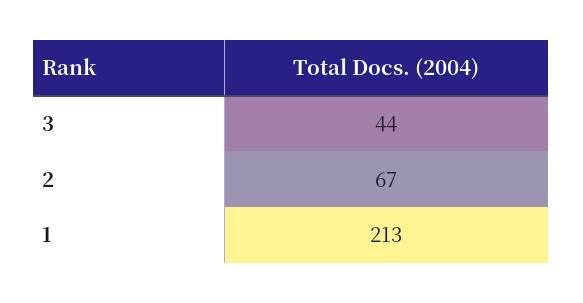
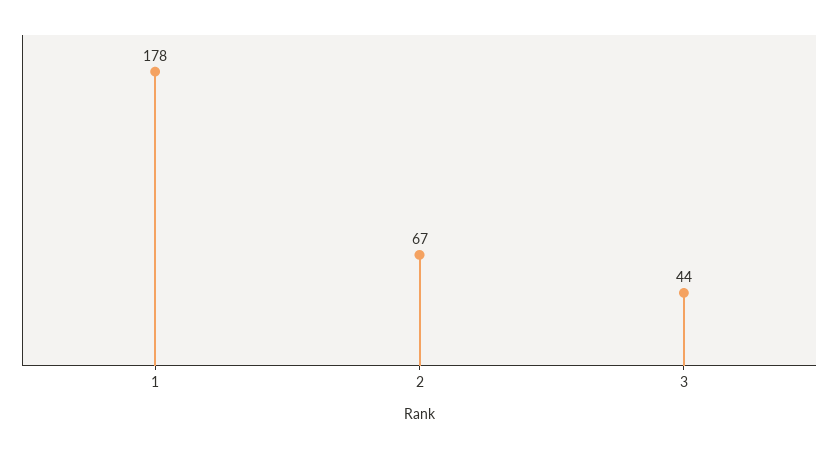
  {
    "3": 44,
    "2": 67,
-   "1": 213
+   "1": 178
  }

